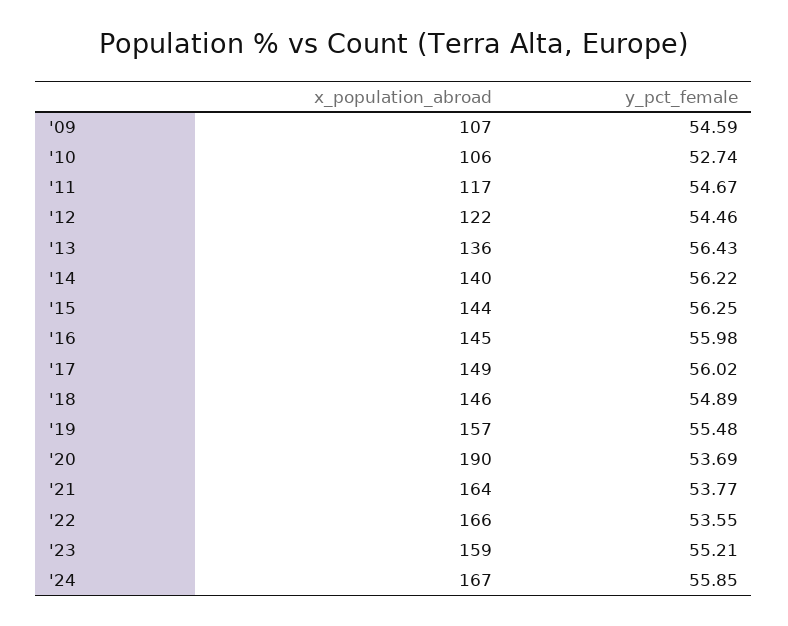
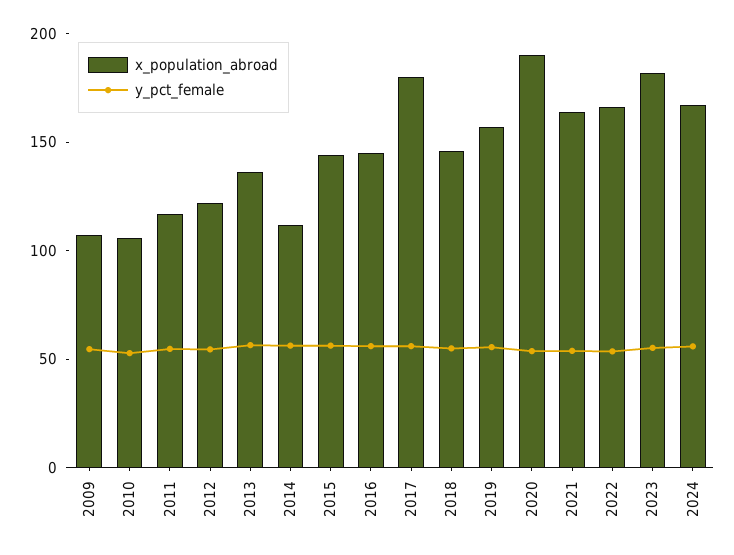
  {
    "x_population_abroad": {
      "'09": 107,
      "'10": 106,
      "'11": 117,
      "'12": 122,
      "'13": 136,
-     "'14": 140,
+     "'14": 110,
      "'15": 144,
      "'16": 145,
-     "'17": 149,
+     "'17": 180,
      "'18": 146,
      "'19": 157,
      "'20": 190,
      "'21": 164,
      "'22": 166,
-     "'23": 159,
+     "'23": 180,
      "'24": 167
    },
    "y_pct_female": {
      "'09": 54.59,
      "'10": 52.74,
      "'11": 54.67,
      "'12": 54.46,
      "'13": 56.43,
      "'14": 56.22,
      "'15": 56.25,
      "'16": 55.98,
      "'17": 56.02,
      "'18": 54.89,
      "'19": 55.48,
      "'20": 53.69,
      "'21": 53.77,
      "'22": 53.55,
      "'23": 55.21,
      "'24": 55.85
    }
  }

